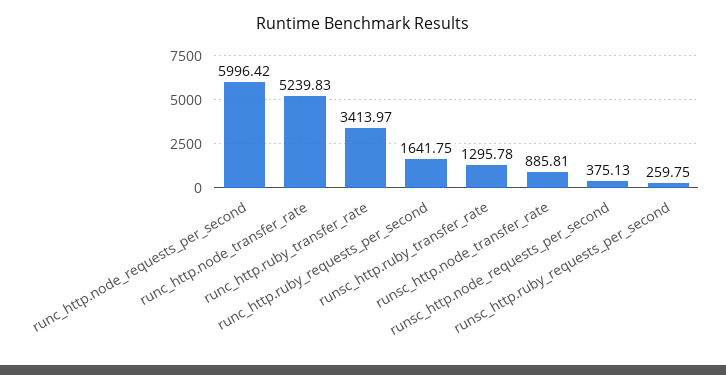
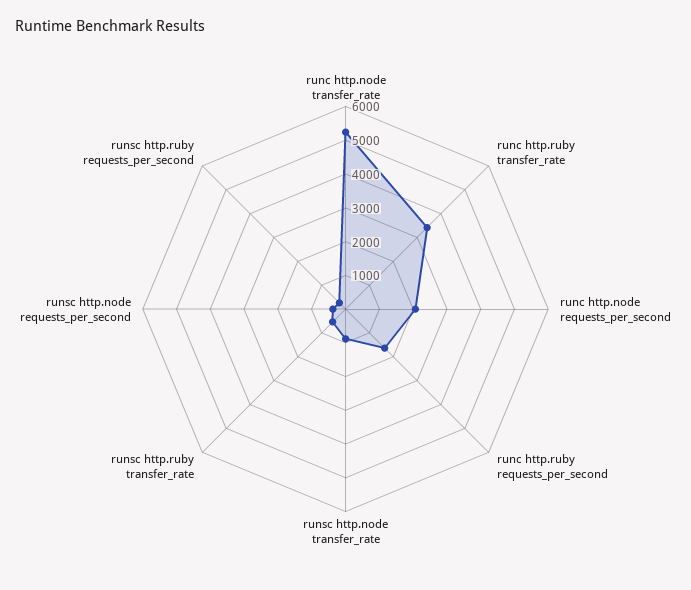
  {
-   "runc_http.node_requests_per_second": 5996.42,
+   "runc_http.node_requests_per_second": 2000,
    "runc_http.node_transfer_rate": 5239.83,
    "runc_http.ruby_transfer_rate": 3413.97,
    "runc_http.ruby_requests_per_second": 1641.75,
-   "runsc_http.ruby_transfer_rate": 1295.78,
+   "runsc_http.ruby_transfer_rate": 500,
    "runsc_http.node_transfer_rate": 885.81,
    "runsc_http.node_requests_per_second": 375.13,
    "runsc_http.ruby_requests_per_second": 259.75
  }

